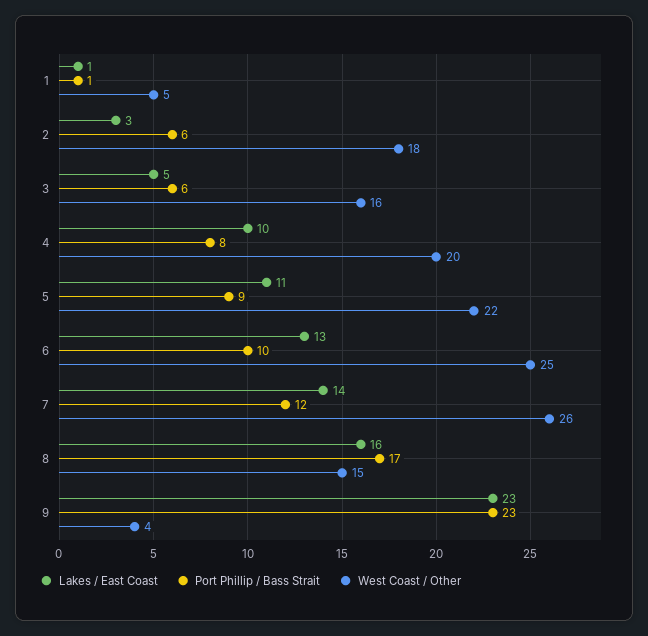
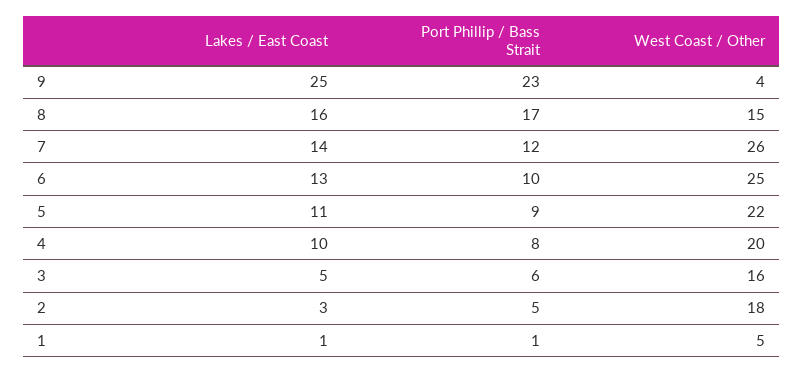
  {
    "Lakes / East Coast": {
      "1": 1,
      "2": 3,
      "3": 5,
      "4": 10,
      "5": 11,
      "6": 13,
      "7": 14,
      "8": 16,
-     "9": 23
+     "9": 25
    },
    "Port Phillip / Bass Strait": {
      "1": 1,
-     "2": 6,
+     "2": 5,
      "3": 6,
      "4": 8,
      "5": 9,
      "6": 10,
      "7": 12,
      "8": 17,
      "9": 23
    },
    "West Coast / Other": {
      "1": 5,
      "2": 18,
      "3": 16,
      "4": 20,
      "5": 22,
      "6": 25,
      "7": 26,
      "8": 15,
      "9": 4
    }
  }

